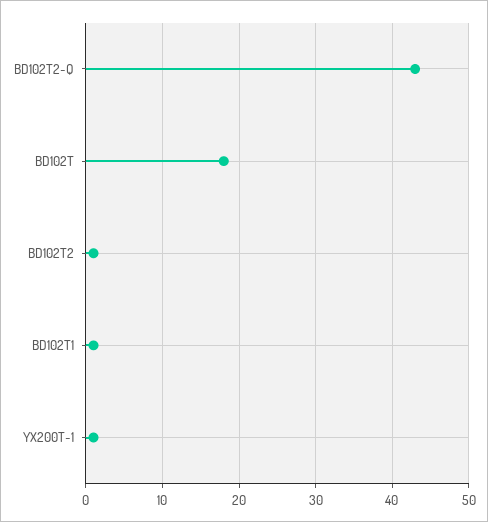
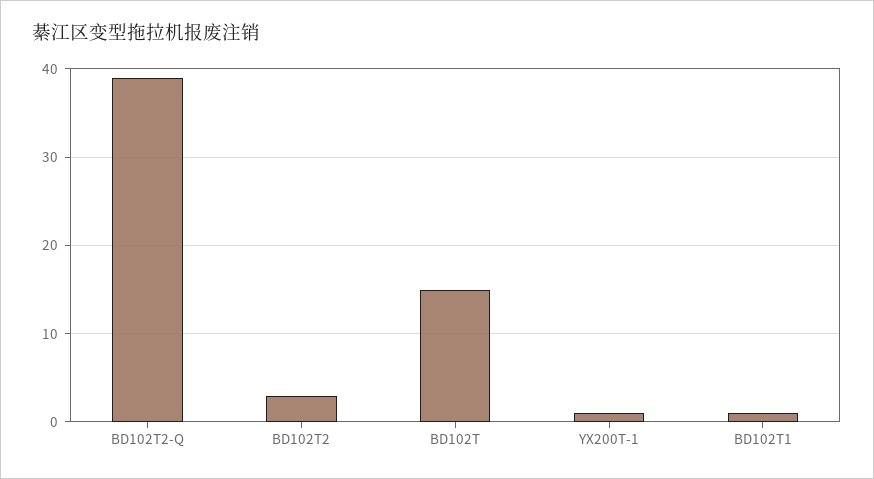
  {
-   "BD102T2-Q": 43,
+   "BD102T2-Q": 39,
-   "BD102T": 18,
+   "BD102T": 15,
-   "BD102T2": 1,
+   "BD102T2": 3,
    "BD102T1": 1,
    "YX200T-1": 1
  }

